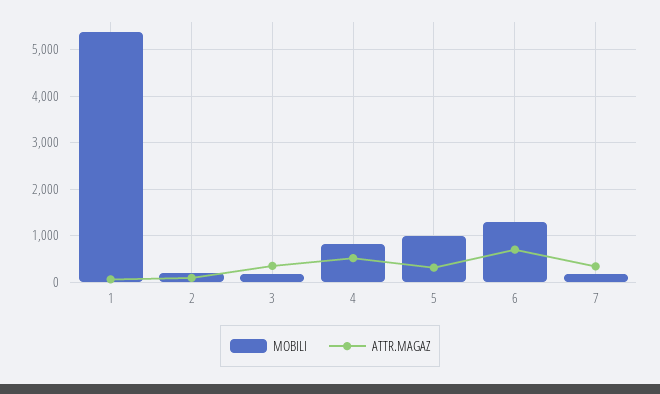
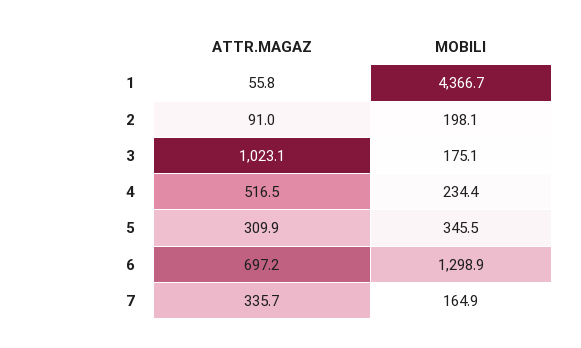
  {
    "MOBILI": {
-     "1": 5400,
+     "1": 4366.7,
      "2": 198.1,
      "3": 175.1,
-     "4": 800,
+     "4": 234.4,
-     "5": 1000,
+     "5": 345.5,
      "6": 1298.9,
      "7": 164.9
    },
    "ATTR.MAGAZ": {
      "1": 55.8,
      "2": 91,
-     "3": 400,
+     "3": 1023.1,
      "4": 516.5,
      "5": 309.9,
      "6": 697.2,
      "7": 335.7
    }
  }

